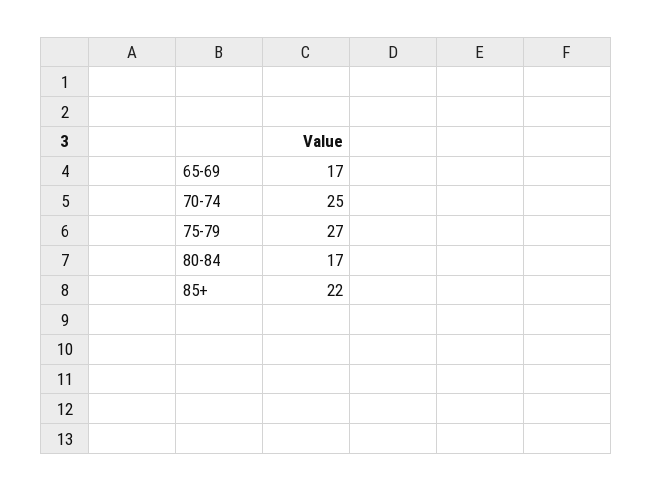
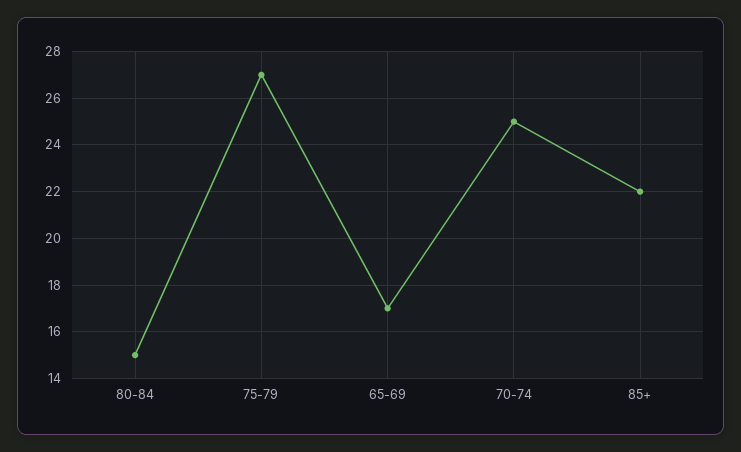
  {
    "65-69": 17,
    "70-74": 25,
    "75-79": 27,
-   "80-84": 17,
+   "80-84": 15,
    "85+": 22
  }

